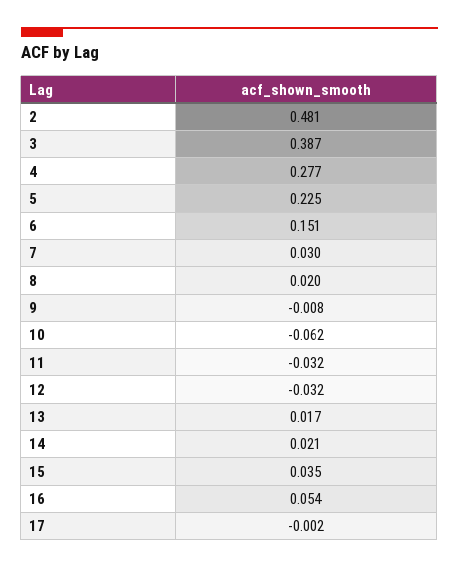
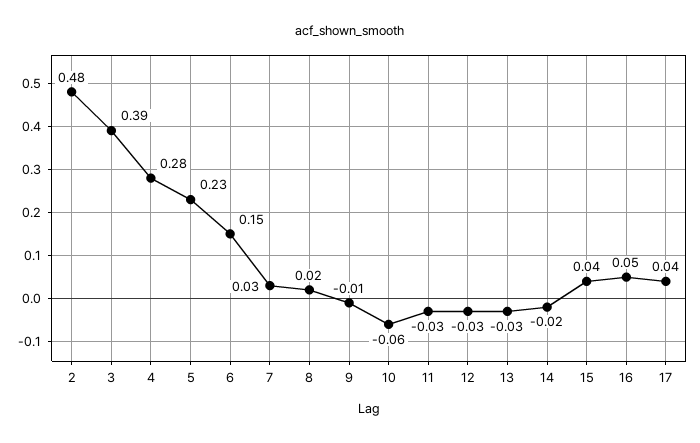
  {
    "2": 0.481,
    "3": 0.387,
    "4": 0.277,
    "5": 0.225,
    "6": 0.151,
    "7": 0.03,
    "8": 0.02,
    "9": -0.008,
    "10": -0.062,
    "11": -0.032,
    "12": -0.032,
-   "13": 0.017,
+   "13": -0.03,
-   "14": 0.021,
+   "14": -0.02,
    "15": 0.035,
    "16": 0.054,
-   "17": -0.002
+   "17": 0.04
  }

